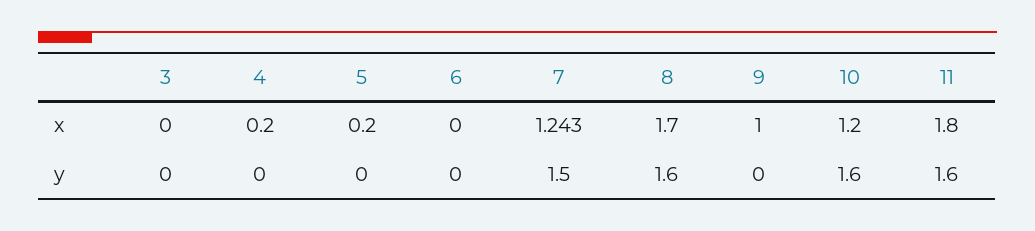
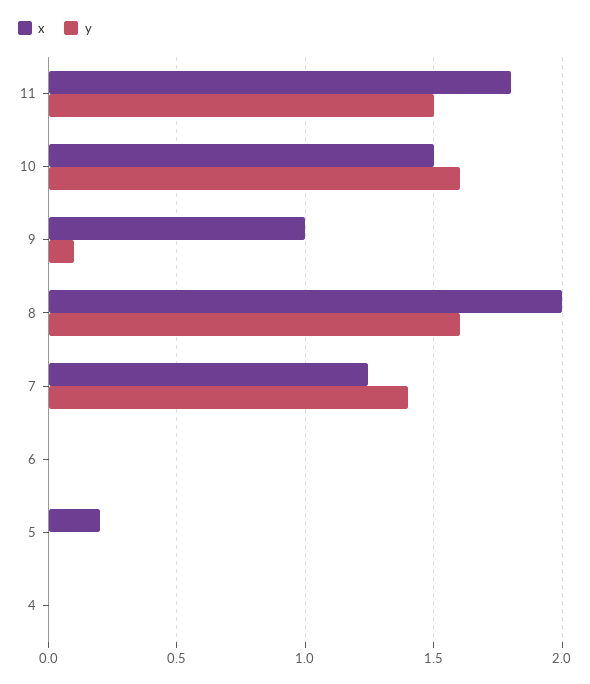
  {
    "x": {
-     "3": 0,
-     "4": 0.2,
+     "4": 0,
      "5": 0.2,
      "6": 0,
      "7": 1.243,
-     "8": 1.7,
+     "8": 2,
      "9": 1,
-     "10": 1.2,
+     "10": 1.5,
      "11": 1.8
    },
    "y": {
-     "3": 0,
      "4": 0,
      "5": 0,
      "6": 0,
-     "7": 1.5,
+     "7": 1.4,
      "8": 1.6,
-     "9": 0,
+     "9": 0.1,
      "10": 1.6,
-     "11": 1.6
+     "11": 1.5
    }
  }

